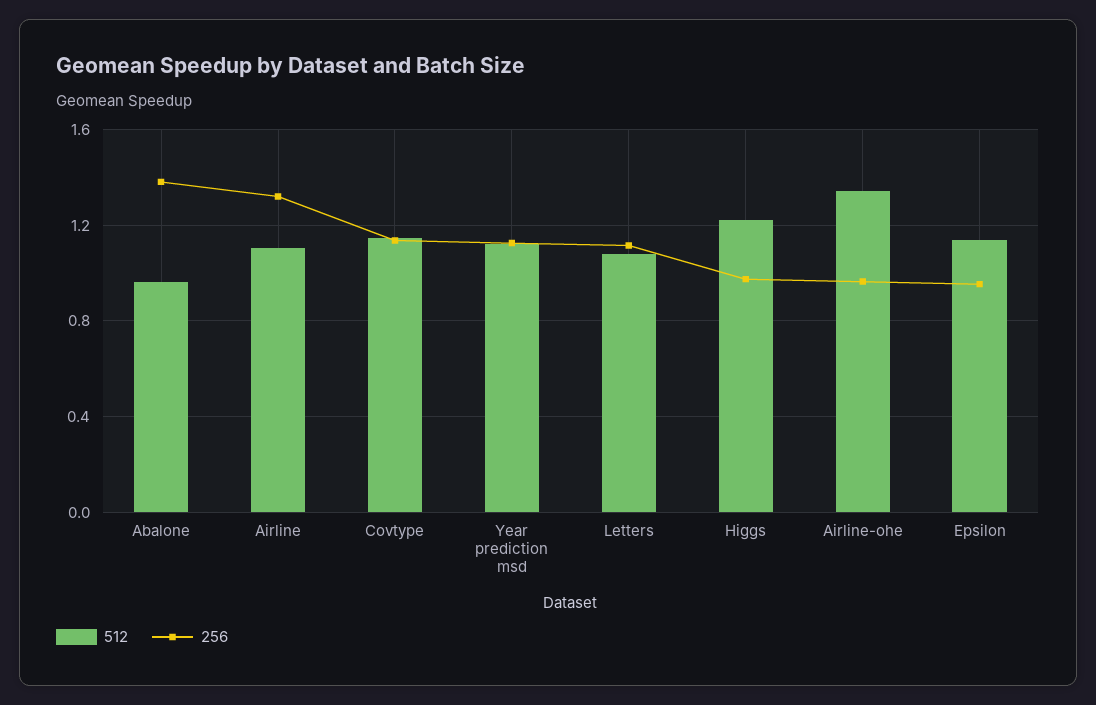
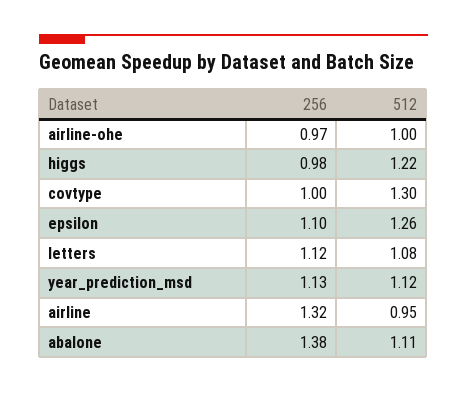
  {
    "512": {
-     "Abalone": 0.95,
+     "Abalone": 1.11,
-     "Airline": 1.1,
+     "Airline": 0.95,
-     "Covtype": 1.15,
+     "Covtype": 1.3,
      "Year prediction msd": 1.12,
      "Letters": 1.08,
      "Higgs": 1.22,
-     "Airline-ohe": 1.35,
+     "Airline-ohe": 1,
-     "Epsilon": 1.15
+     "Epsilon": 1.26
    },
    "256": {
      "Abalone": 1.38,
      "Airline": 1.32,
-     "Covtype": 1.15,
+     "Covtype": 1,
      "Year prediction msd": 1.13,
      "Letters": 1.12,
      "Higgs": 0.98,
      "Airline-ohe": 0.97,
-     "Epsilon": 0.95
+     "Epsilon": 1.1
    }
  }

